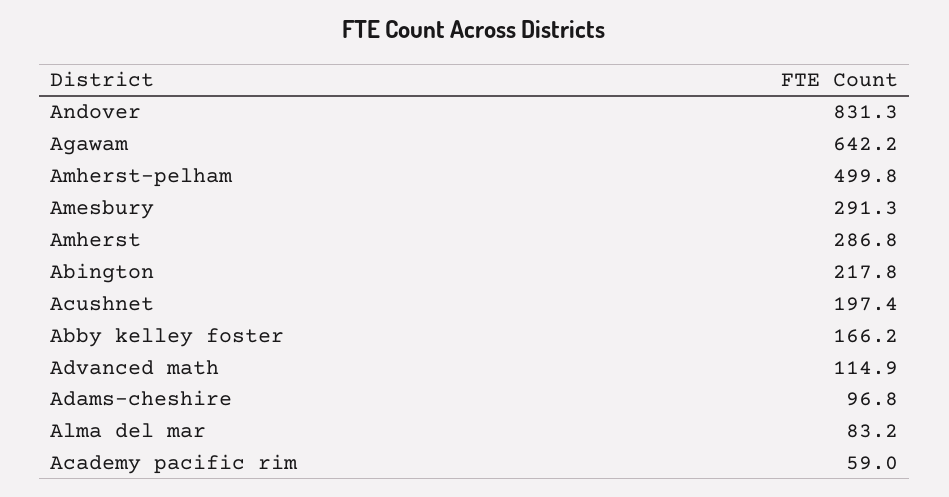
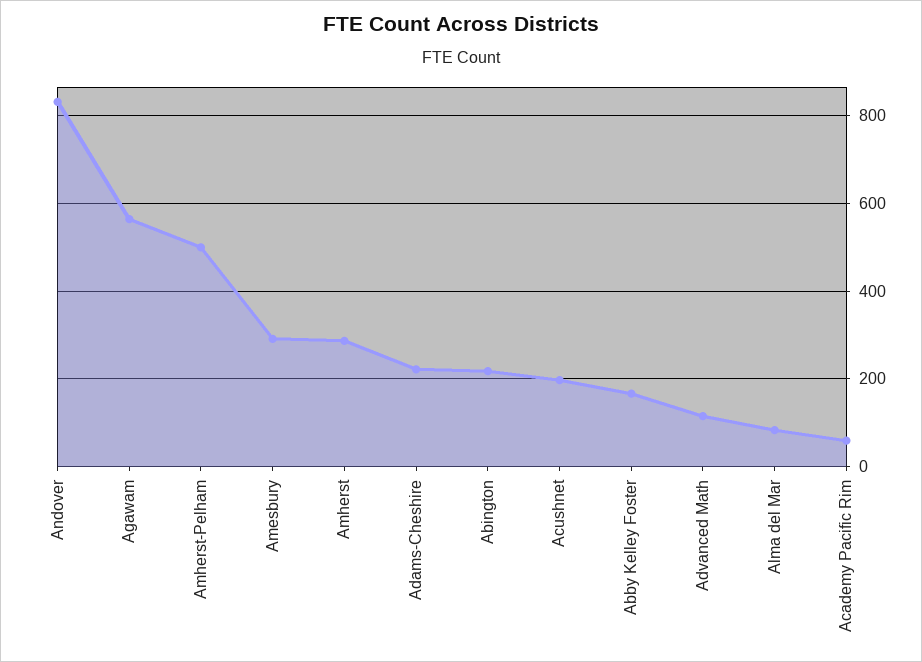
  {
    "Andover": 831.3,
-   "Agawam": 642.2,
+   "Agawam": 560,
    "Amherst-pelham": 499.8,
    "Amesbury": 291.3,
    "Amherst": 286.8,
    "Abington": 217.8,
    "Acushnet": 197.4,
    "Abby kelley foster": 166.2,
    "Advanced math": 114.9,
-   "Adams-cheshire": 96.8,
+   "Adams-cheshire": 220,
    "Alma del mar": 83.2,
    "Academy pacific rim": 59
  }

